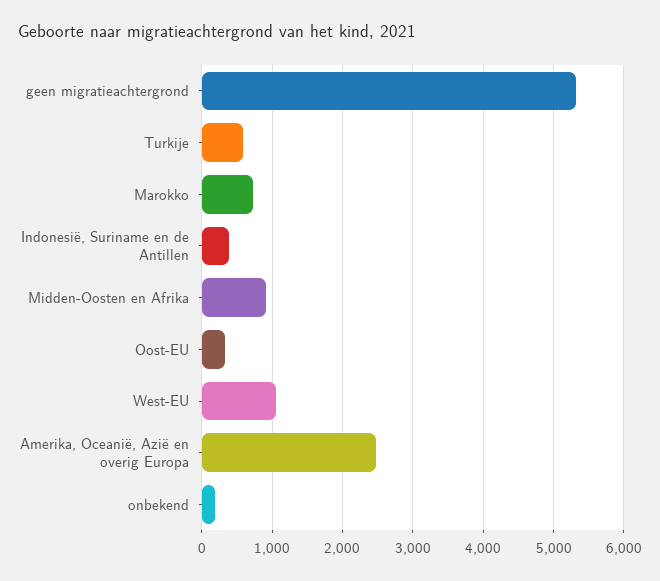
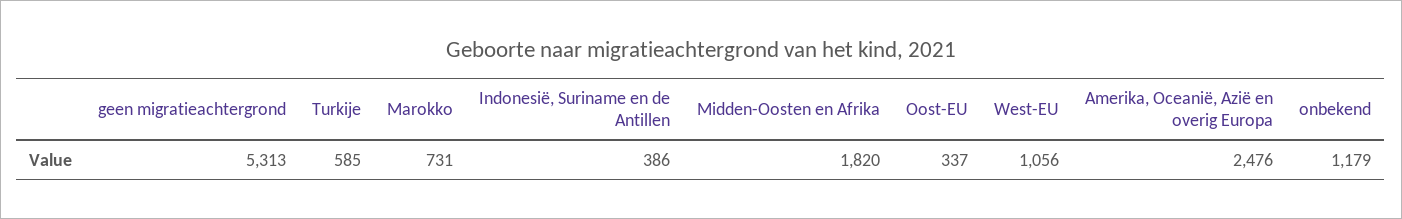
  {
    "geen migratieachtergrond": 5313,
    "Turkije": 585,
    "Marokko": 731,
    "Indonesië, Suriname en de Antillen": 386,
-   "Midden-Oosten en Afrika": 900,
+   "Midden-Oosten en Afrika": 1820,
    "Oost-EU": 337,
    "West-EU": 1056,
    "Amerika, Oceanië, Azië en overig Europa": 2476,
-   "onbekend": 200
+   "onbekend": 1179
  }

